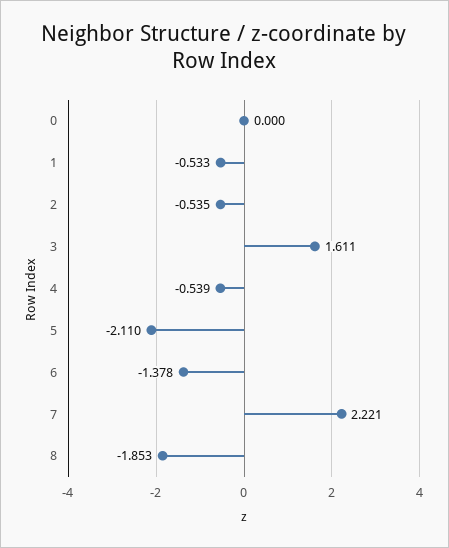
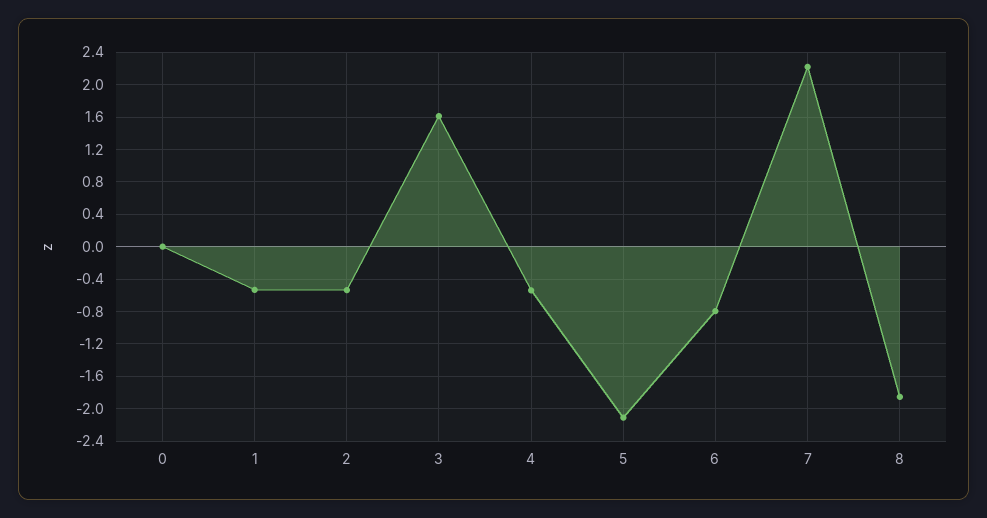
  {
    "0": 0,
    "1": -0.533,
    "2": -0.535,
    "3": 1.611,
    "4": -0.539,
    "5": -2.11,
-   "6": -1.378,
+   "6": -0.8,
    "7": 2.221,
    "8": -1.853
  }

